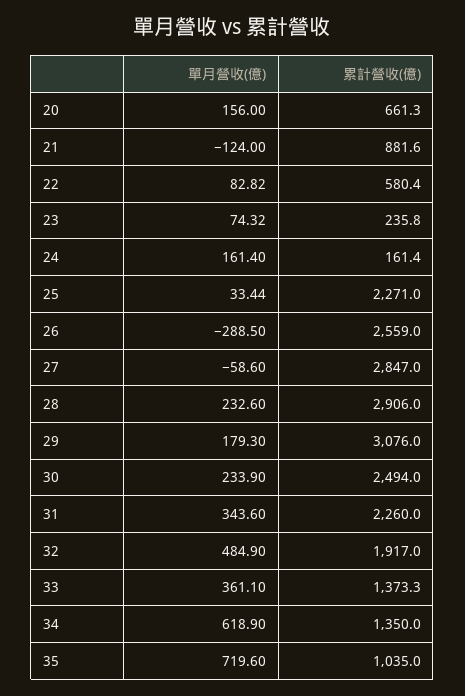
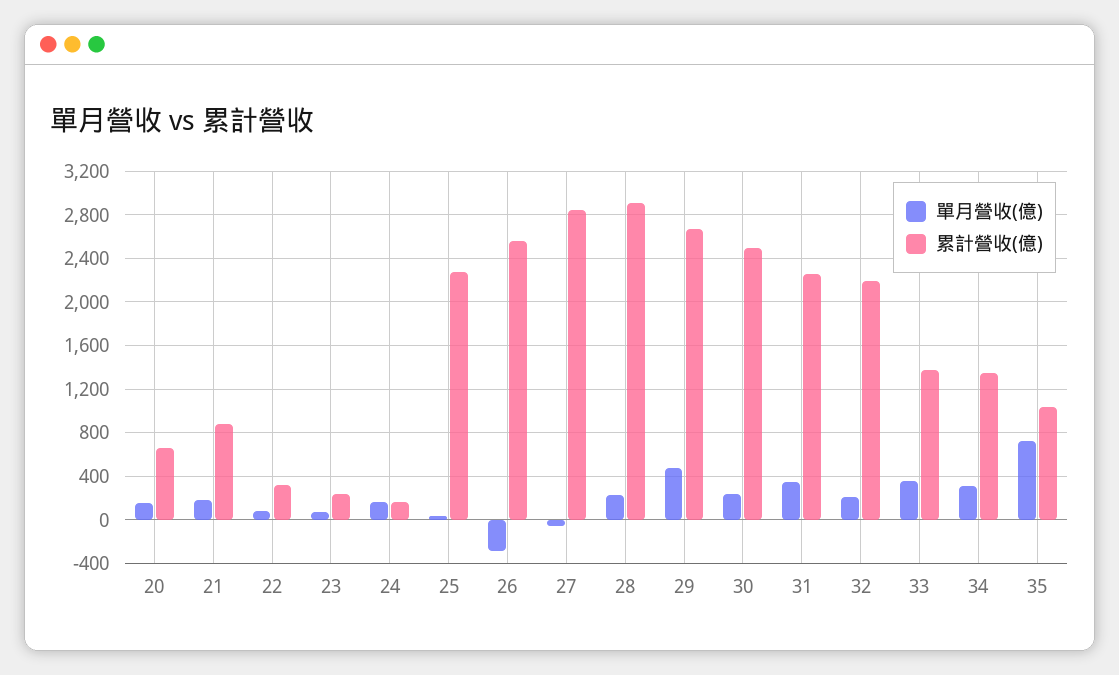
  {
    "單月營收(億)": {
      "20": 156,
-     "21": -124,
+     "21": 200,
      "22": 82.82,
      "23": 74.32,
      "24": 161.4,
      "25": 33.44,
      "26": -288.5,
      "27": -58.6,
      "28": 232.6,
-     "29": 179.3,
+     "29": 500,
      "30": 233.9,
      "31": 343.6,
-     "32": 484.9,
+     "32": 200,
      "33": 361.1,
-     "34": 618.9,
+     "34": 300,
      "35": 719.6
    },
    "累計營收(億)": {
      "20": 661.3,
      "21": 881.6,
-     "22": 580.4,
+     "22": 300,
      "23": 235.8,
      "24": 161.4,
      "25": 2271,
      "26": 2559,
      "27": 2847,
      "28": 2906,
-     "29": 3076,
+     "29": 2700,
      "30": 2494,
      "31": 2260,
-     "32": 1917,
+     "32": 2200,
      "33": 1373.3,
      "34": 1350,
      "35": 1035
    }
  }

